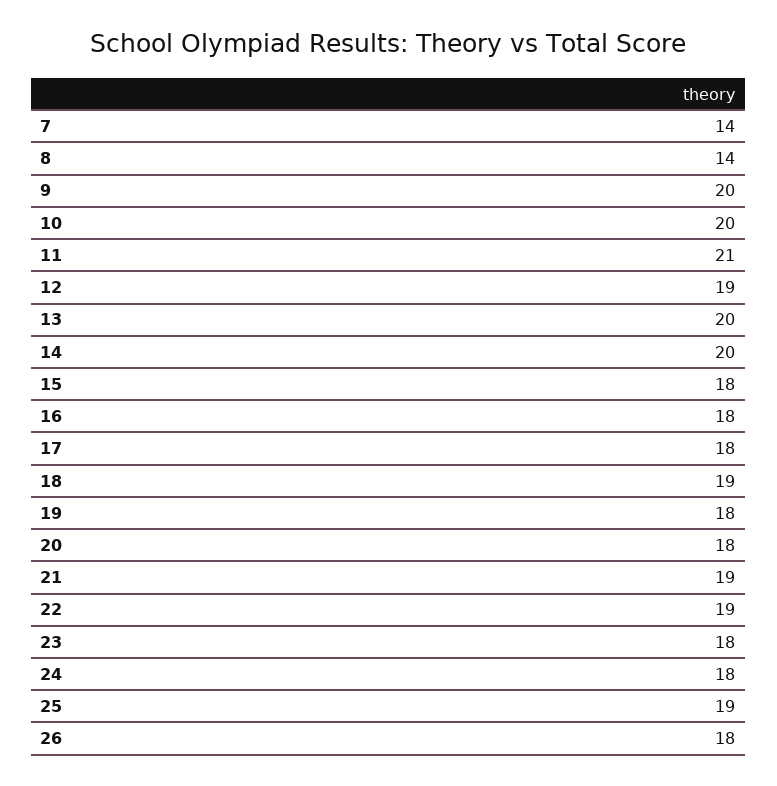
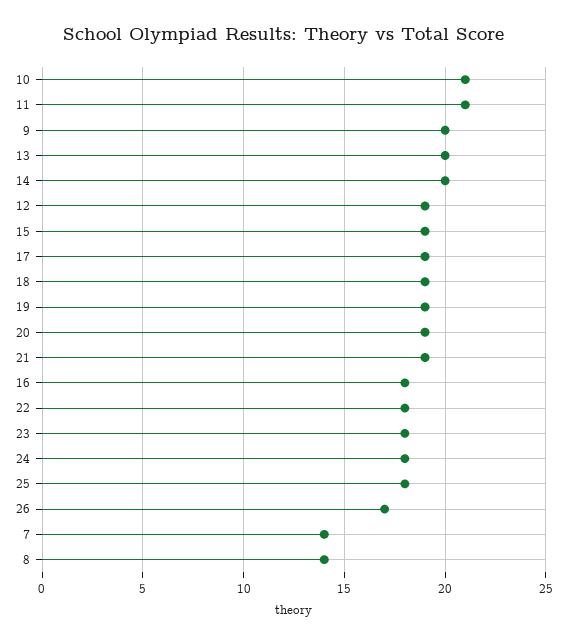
  {
    "7": 14,
    "8": 14,
    "9": 20,
-   "10": 20,
+   "10": 21,
    "11": 21,
    "12": 19,
    "13": 20,
    "14": 20,
-   "15": 18,
+   "15": 19,
    "16": 18,
-   "17": 18,
+   "17": 19,
    "18": 19,
-   "19": 18,
+   "19": 19,
-   "20": 18,
+   "20": 19,
    "21": 19,
-   "22": 19,
+   "22": 18,
    "23": 18,
    "24": 18,
-   "25": 19,
+   "25": 18,
-   "26": 18
+   "26": 17
  }

